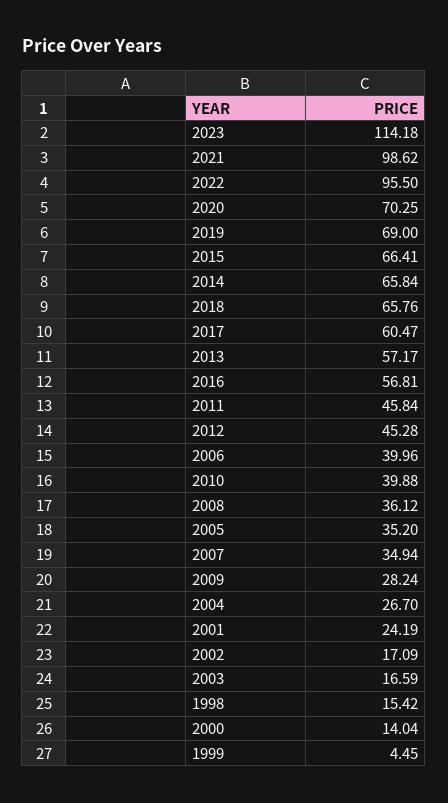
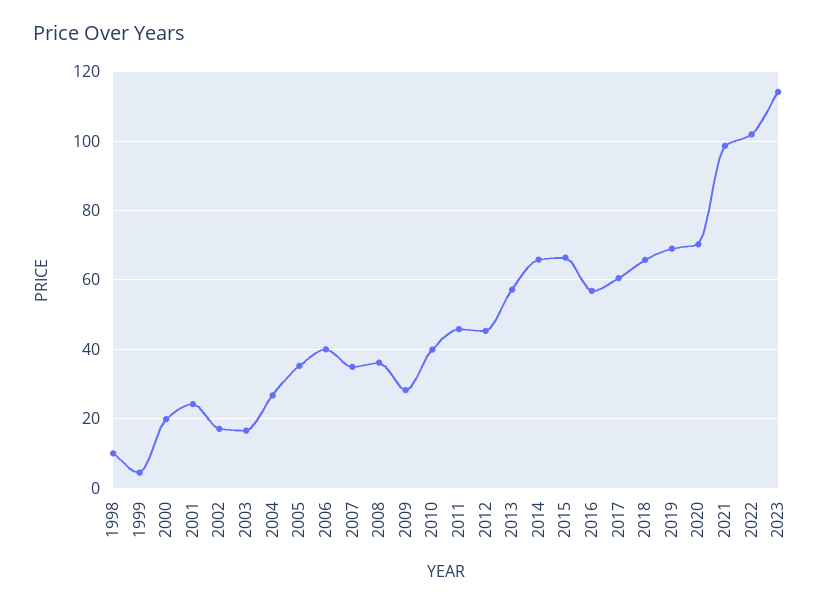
  {
    "2023": 114.18,
    "2021": 98.62,
-   "2022": 95.5,
+   "2022": 102,
    "2020": 70.25,
    "2019": 69,
    "2015": 66.41,
    "2014": 65.84,
    "2018": 65.76,
    "2017": 60.47,
    "2013": 57.17,
    "2016": 56.81,
    "2011": 45.84,
    "2012": 45.28,
    "2006": 39.96,
    "2010": 39.88,
    "2008": 36.12,
    "2005": 35.2,
    "2007": 34.94,
    "2009": 28.24,
    "2004": 26.7,
    "2001": 24.19,
    "2002": 17.09,
    "2003": 16.59,
-   "1998": 15.42,
+   "1998": 10,
-   "2000": 14.04,
+   "2000": 20,
    "1999": 4.45
  }

